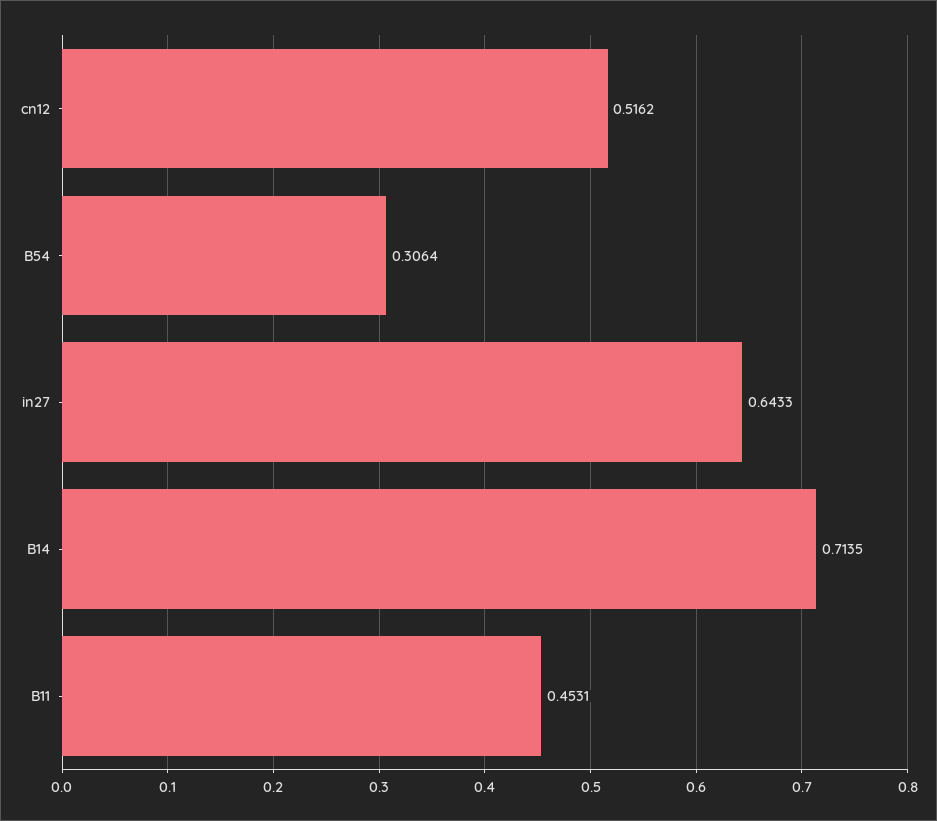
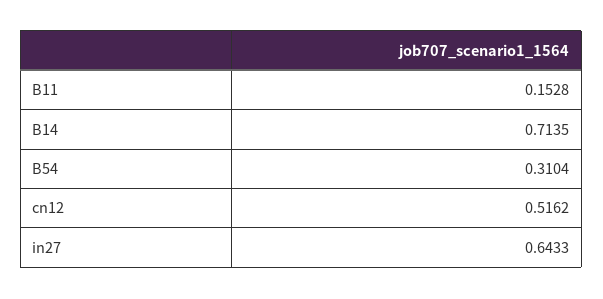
  {
    "cn12": 0.5162,
-   "B54": 0.3064,
+   "B54": 0.3104,
    "in27": 0.6433,
    "B14": 0.7135,
-   "B11": 0.4531
+   "B11": 0.1528
  }

